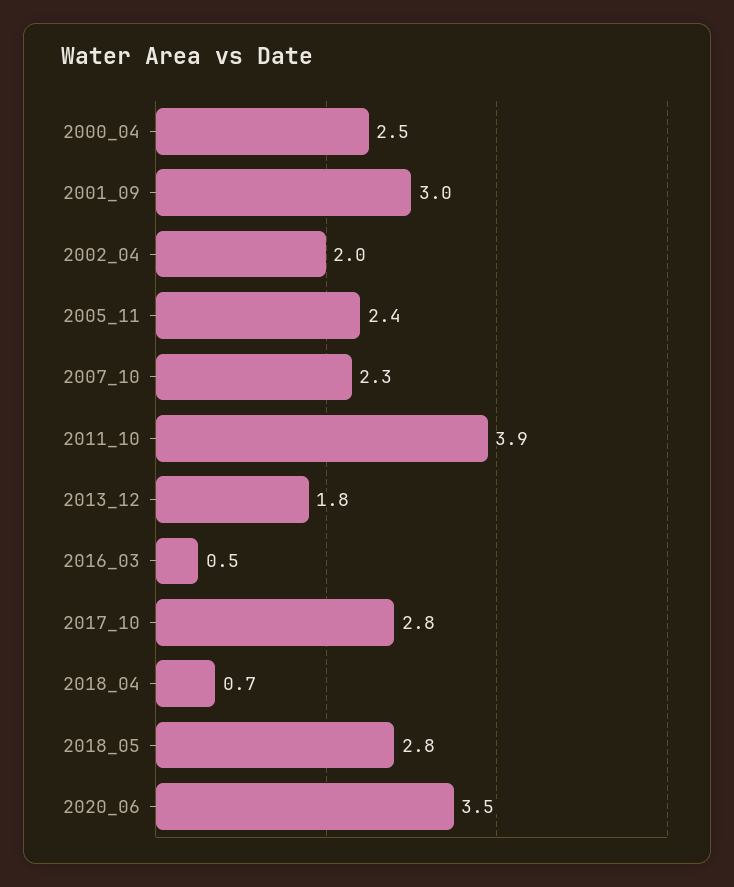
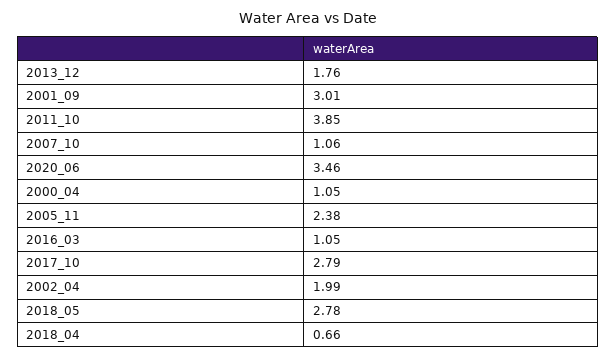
  {
-   "2000_04": 2.5,
+   "2000_04": 1.05,
    "2001_09": 3.01,
    "2002_04": 1.99,
    "2005_11": 2.38,
-   "2007_10": 2.3,
+   "2007_10": 1.06,
    "2011_10": 3.85,
    "2013_12": 1.76,
-   "2016_03": 0.5,
+   "2016_03": 1.05,
    "2017_10": 2.79,
    "2018_04": 0.66,
    "2018_05": 2.78,
    "2020_06": 3.46
  }

